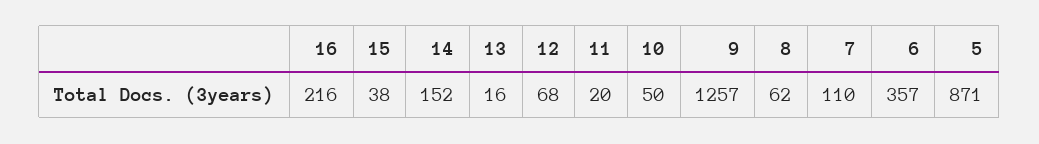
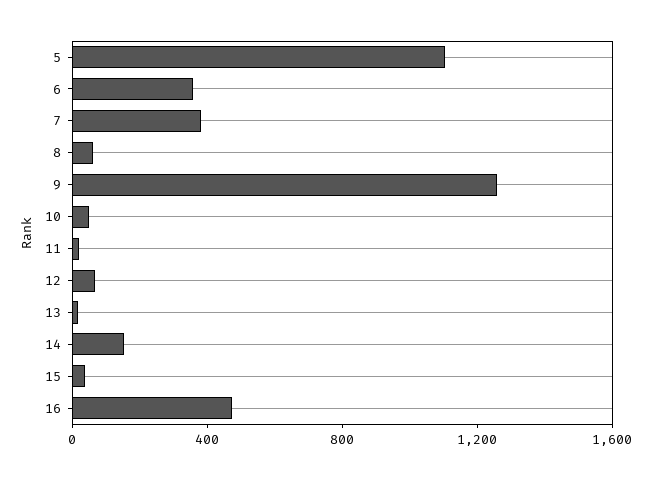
  {
-   "16": 216,
+   "16": 500,
    "15": 38,
    "14": 152,
    "13": 16,
    "12": 68,
    "11": 20,
    "10": 50,
    "9": 1257,
    "8": 62,
-   "7": 110,
+   "7": 400,
    "6": 357,
-   "5": 871
+   "5": 1100
  }

